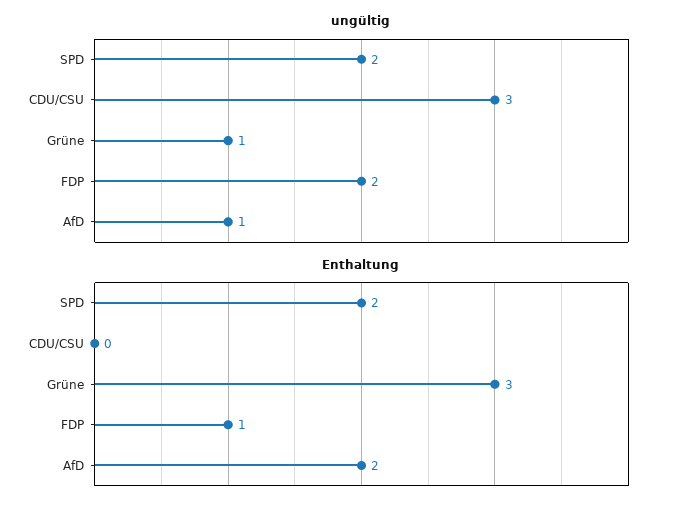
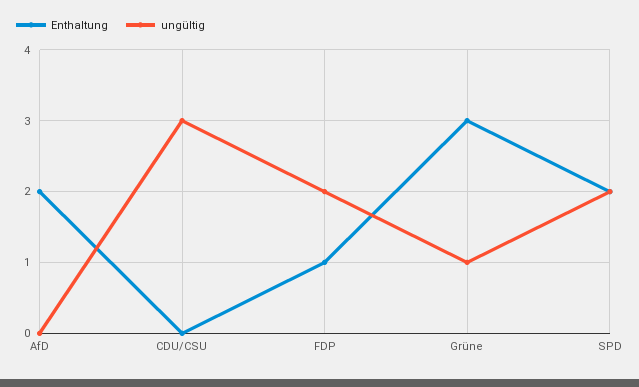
  {
    "ungültig": {
      "SPD": 2,
      "CDU/CSU": 3,
      "Grüne": 1,
      "FDP": 2,
-     "AfD": 1
+     "AfD": 0
    },
    "Enthaltung": {
      "SPD": 2,
      "CDU/CSU": 0,
      "Grüne": 3,
      "FDP": 1,
      "AfD": 2
    }
  }

